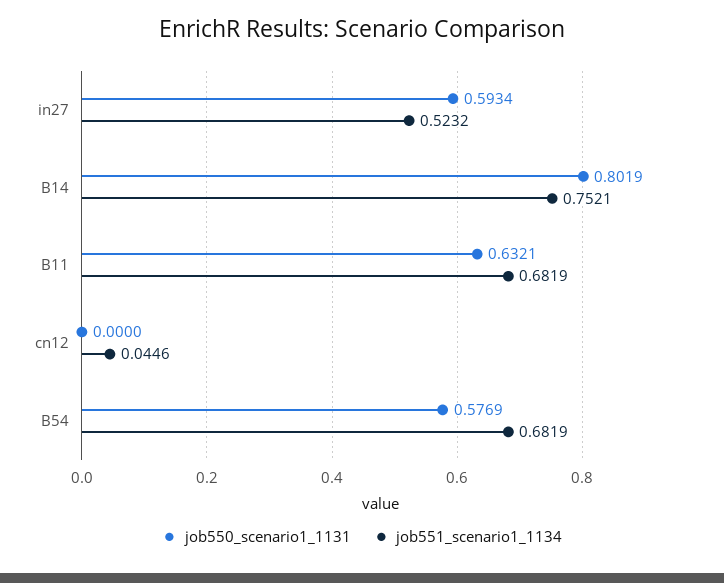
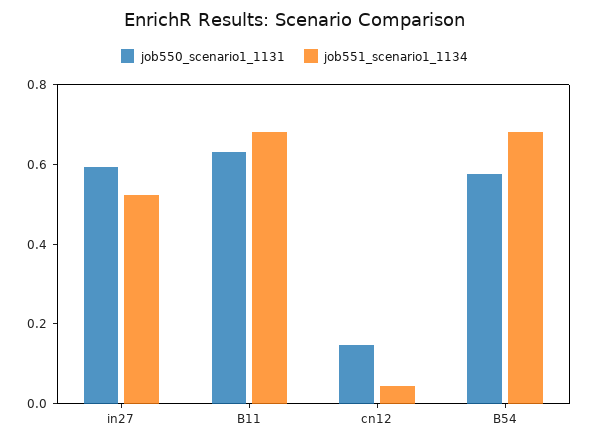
  {
    "job550_scenario1_1131": {
      "in27": 0.5934,
-     "B14": 0.8019,
      "B11": 0.6321,
-     "cn12": 0,
+     "cn12": 0.15,
      "B54": 0.5769
    },
    "job551_scenario1_1134": {
      "in27": 0.5232,
-     "B14": 0.7521,
      "B11": 0.6819,
      "cn12": 0.0446,
      "B54": 0.6819
    }
  }

